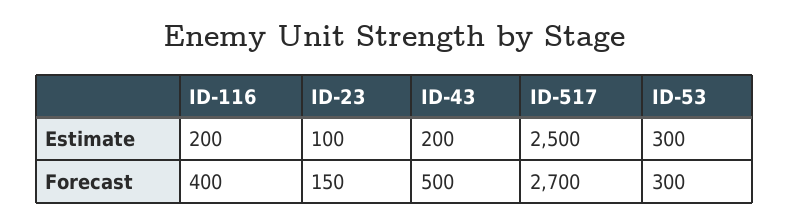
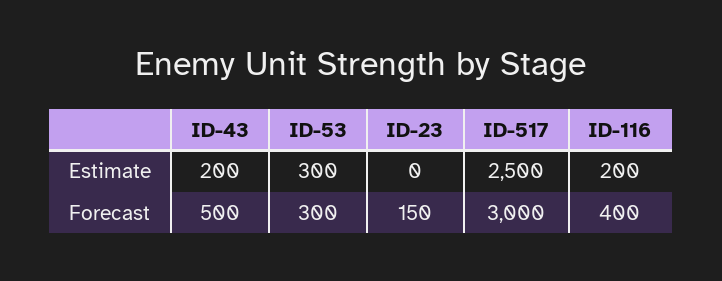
  {
    "ID-116": {
      "Estimate": 200,
      "Forecast": 400
    },
    "ID-23": {
-     "Estimate": 100,
+     "Estimate": 0,
      "Forecast": 150
    },
    "ID-43": {
      "Estimate": 200,
      "Forecast": 500
    },
    "ID-517": {
      "Estimate": 2500,
-     "Forecast": 2700
+     "Forecast": 3000
    },
    "ID-53": {
      "Estimate": 300,
      "Forecast": 300
    }
  }

